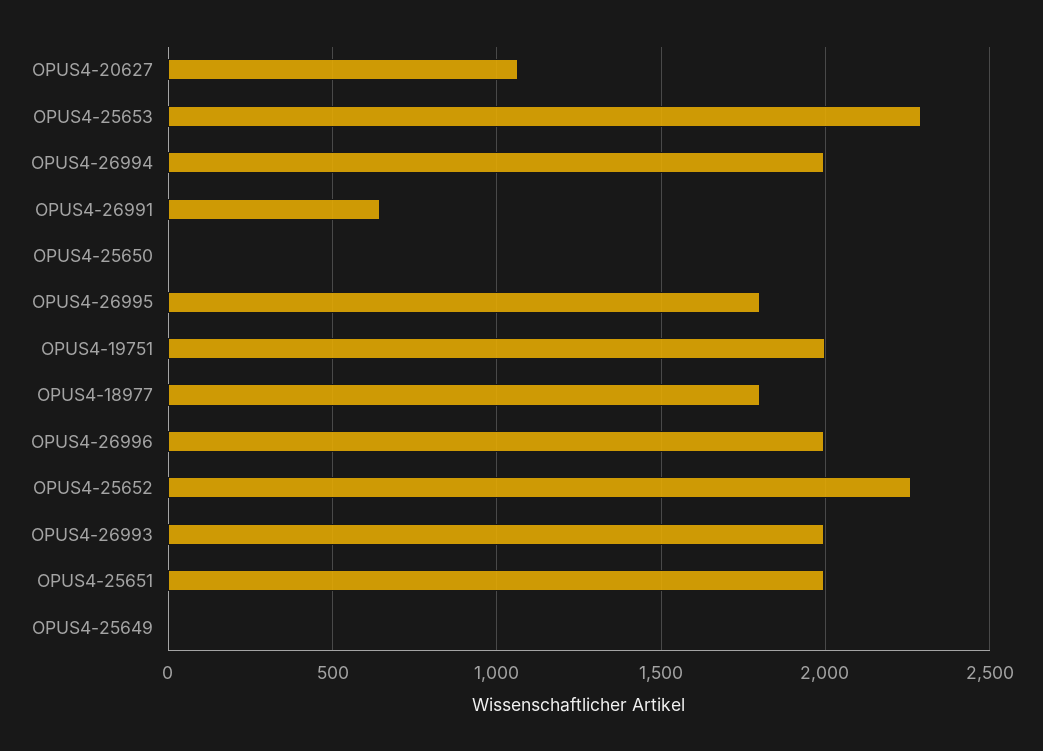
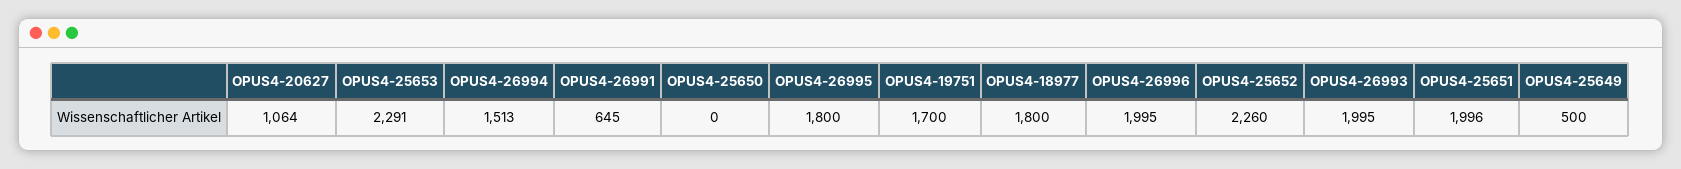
  {
    "OPUS4-20627": 1064,
    "OPUS4-25653": 2291,
-   "OPUS4-26994": 2000,
+   "OPUS4-26994": 1513,
    "OPUS4-26991": 645,
    "OPUS4-25650": 0,
    "OPUS4-26995": 1800,
-   "OPUS4-19751": 2000,
+   "OPUS4-19751": 1700,
    "OPUS4-18977": 1800,
    "OPUS4-26996": 1995,
    "OPUS4-25652": 2260,
    "OPUS4-26993": 1995,
    "OPUS4-25651": 1996,
-   "OPUS4-25649": 0
+   "OPUS4-25649": 500
  }

